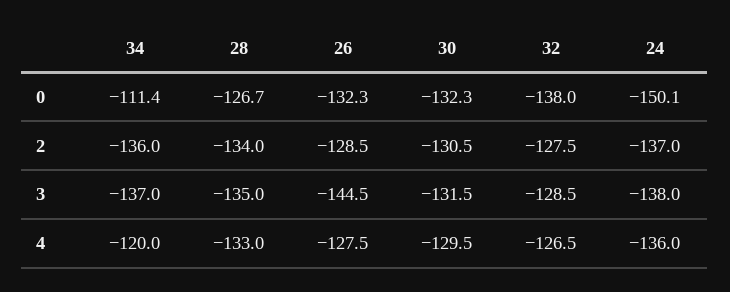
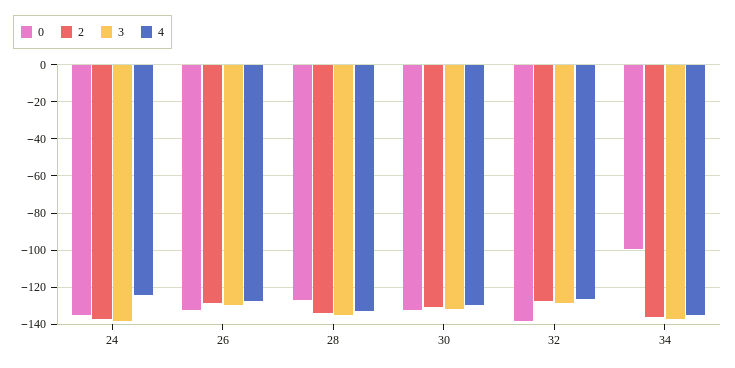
  {
    "0": {
-     "34": -111.4,
+     "34": -100,
      "28": -126.7,
      "26": -132.3,
      "30": -132.3,
      "32": -138,
-     "24": -150.1
+     "24": -135
    },
    "2": {
      "34": -136,
      "28": -134,
      "26": -128.5,
      "30": -130.5,
      "32": -127.5,
      "24": -137
    },
    "3": {
      "34": -137,
      "28": -135,
-     "26": -144.5,
+     "26": -130,
      "30": -131.5,
      "32": -128.5,
      "24": -138
    },
    "4": {
-     "34": -120,
+     "34": -135,
      "28": -133,
      "26": -127.5,
      "30": -129.5,
      "32": -126.5,
-     "24": -136
+     "24": -125
    }
  }

